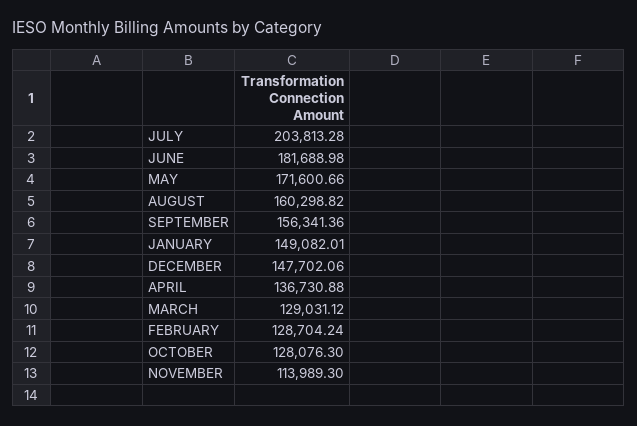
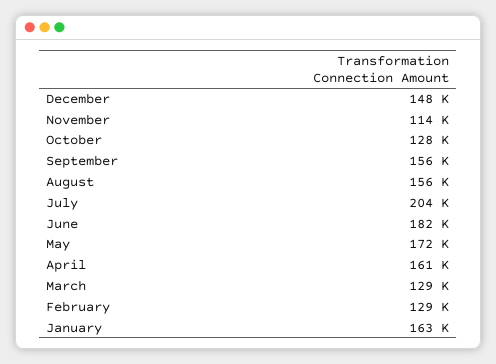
  {
    "JULY": 203813.28,
    "JUNE": 181688.98,
    "MAY": 171600.66,
-   "AUGUST": 160298.82,
+   "AUGUST": 156000,
    "SEPTEMBER": 156341.36,
-   "JANUARY": 149082.01,
+   "JANUARY": 163000,
    "DECEMBER": 147702.06,
-   "APRIL": 136730.88,
+   "APRIL": 161000,
    "MARCH": 129031.12,
    "FEBRUARY": 128704.24,
    "OCTOBER": 128076.3,
    "NOVEMBER": 113989.3
  }

